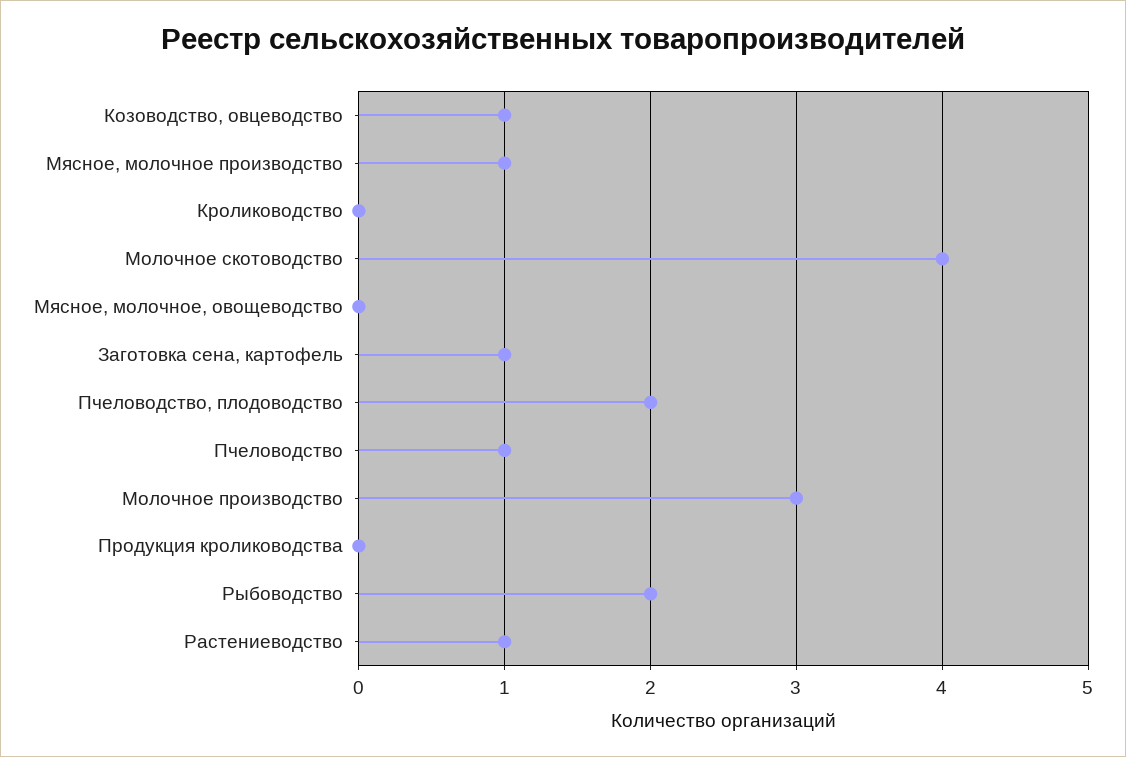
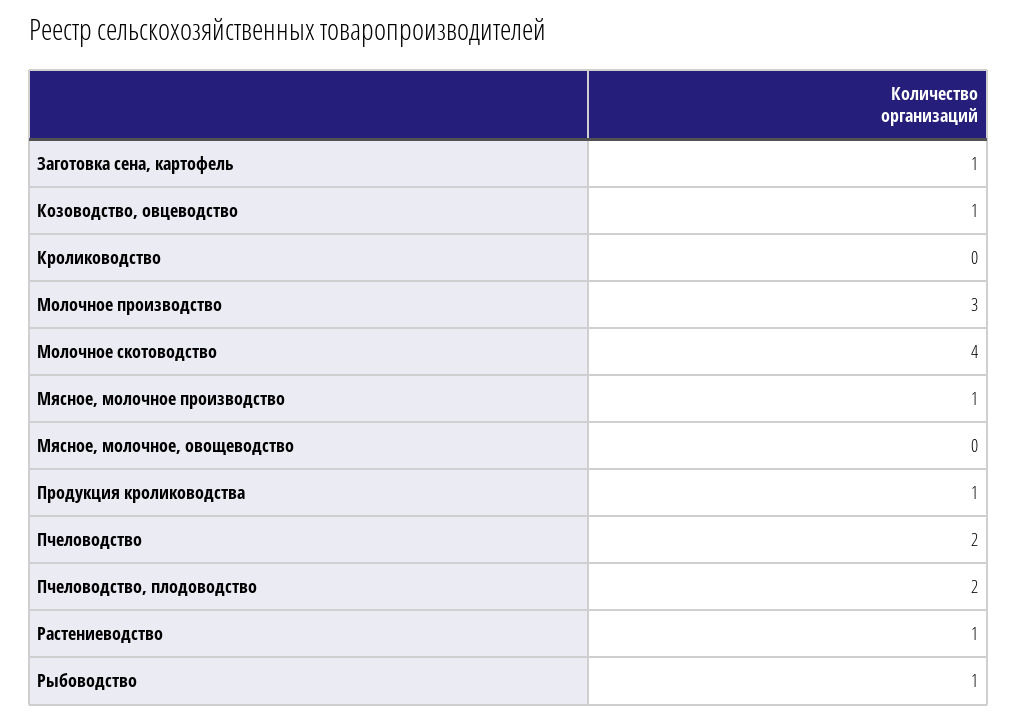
  {
    "Козоводство, овцеводство": 1,
    "Мясное, молочное производство": 1,
    "Кролиководство": 0,
    "Молочное скотоводство": 4,
    "Мясное, молочное, овощеводство": 0,
    "Заготовка сена, картофель": 1,
    "Пчеловодство, плодоводство": 2,
-   "Пчеловодство": 1,
+   "Пчеловодство": 2,
    "Молочное производство": 3,
-   "Продукция кролиководства": 0,
+   "Продукция кролиководства": 1,
-   "Рыбоводство": 2,
+   "Рыбоводство": 1,
    "Растениеводство": 1
  }

